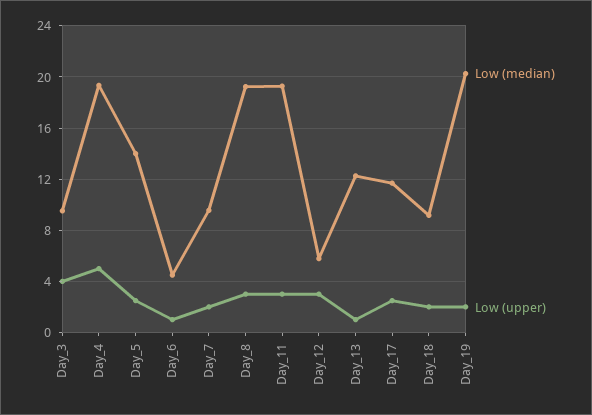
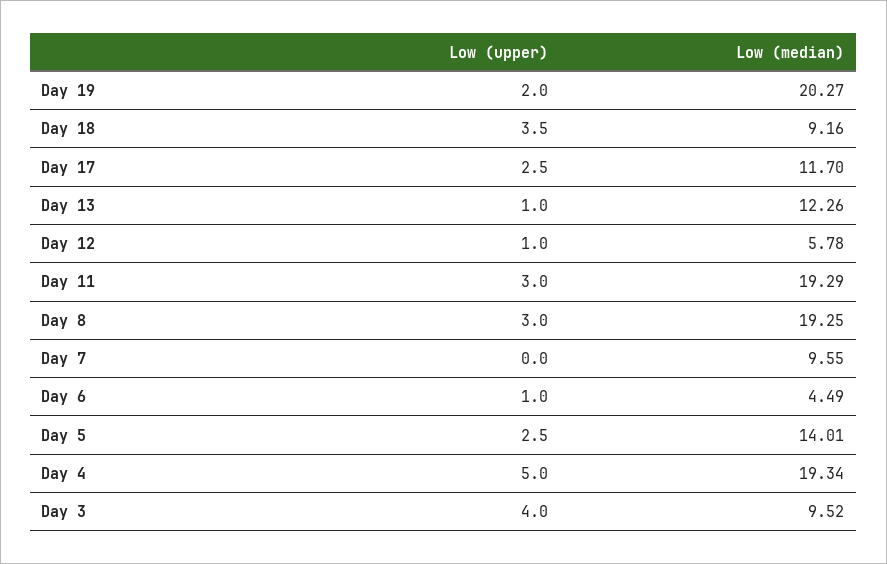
  {
    "Low (median)": {
      "Day_3": 9.52,
      "Day_4": 19.34,
      "Day_5": 14.01,
      "Day_6": 4.49,
      "Day_7": 9.55,
      "Day_8": 19.25,
      "Day_11": 19.29,
      "Day_12": 5.78,
      "Day_13": 12.26,
      "Day_17": 11.7,
      "Day_18": 9.16,
      "Day_19": 20.27
    },
    "Low (upper)": {
      "Day_3": 4,
      "Day_4": 5,
      "Day_5": 2.5,
      "Day_6": 1,
-     "Day_7": 2,
+     "Day_7": 0,
      "Day_8": 3,
      "Day_11": 3,
-     "Day_12": 3,
+     "Day_12": 1,
      "Day_13": 1,
      "Day_17": 2.5,
-     "Day_18": 2,
+     "Day_18": 3.5,
      "Day_19": 2
    }
  }

